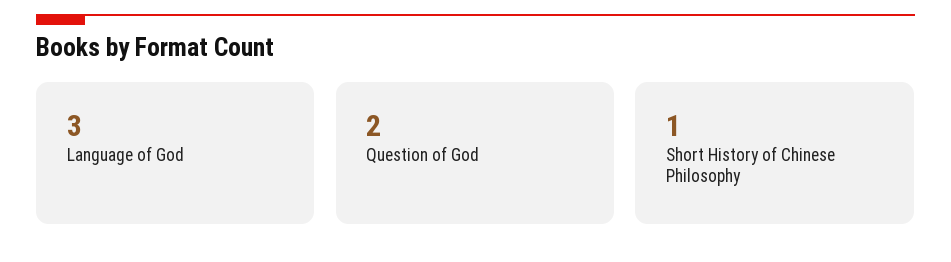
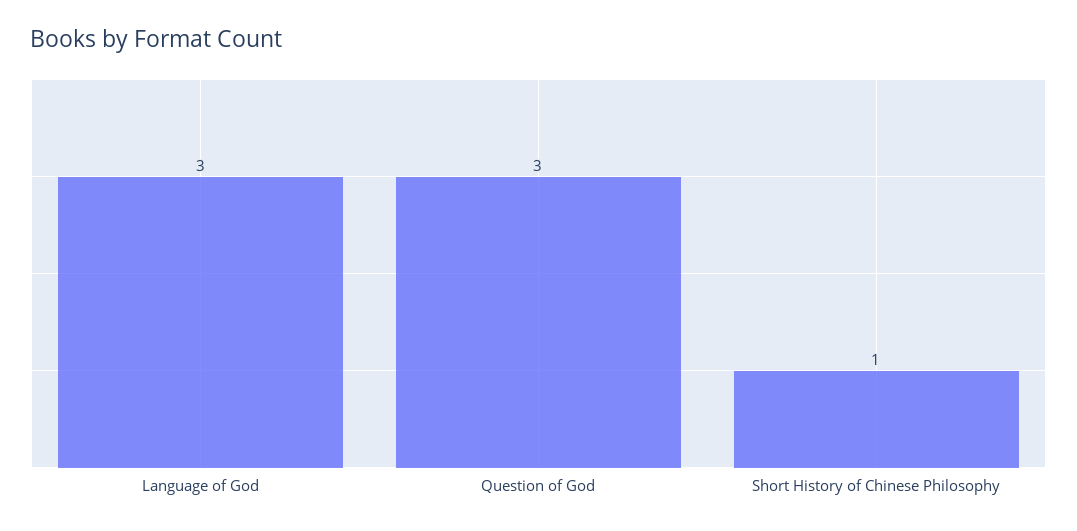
  {
    "Language of God": 3,
-   "Question of God": 2,
+   "Question of God": 3,
    "Short History of Chinese Philosophy": 1
  }

